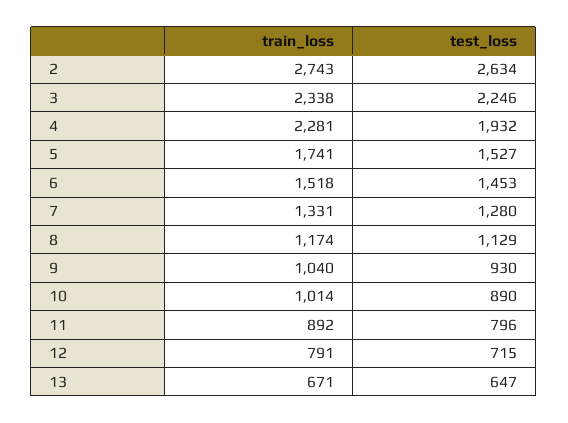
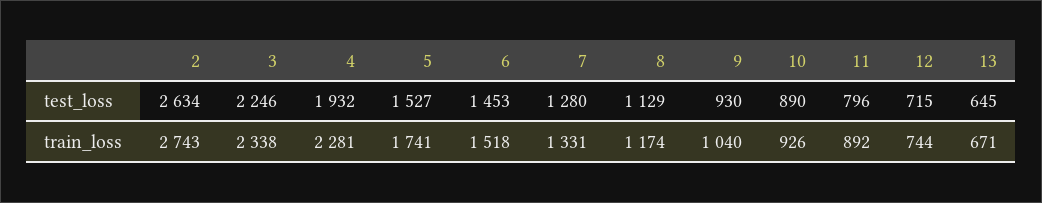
  {
    "train_loss": {
      "2": 2743,
      "3": 2338,
      "4": 2281,
      "5": 1741,
      "6": 1518,
      "7": 1331,
      "8": 1174,
      "9": 1040,
-     "10": 1014,
+     "10": 926,
      "11": 892,
-     "12": 791,
+     "12": 744,
      "13": 671
    },
    "test_loss": {
      "2": 2634,
      "3": 2246,
      "4": 1932,
      "5": 1527,
      "6": 1453,
      "7": 1280,
      "8": 1129,
      "9": 930,
      "10": 890,
      "11": 796,
      "12": 715,
-     "13": 647
+     "13": 645
    }
  }

